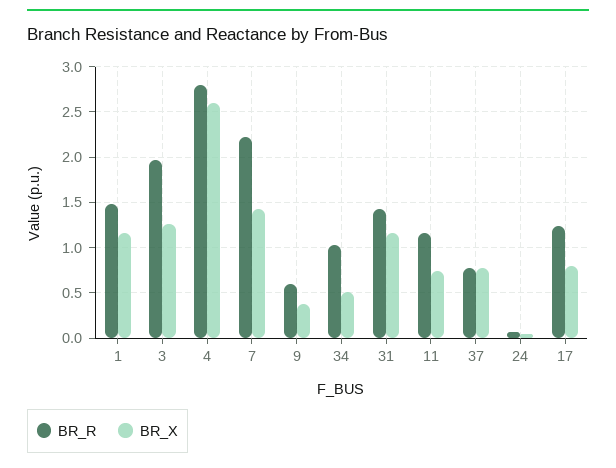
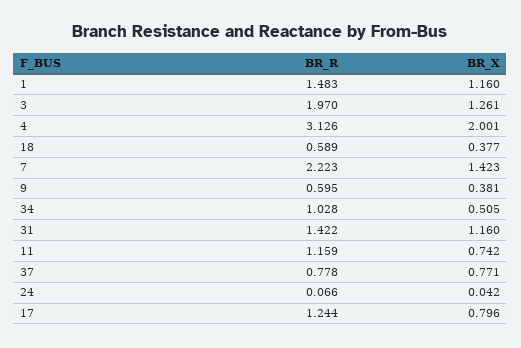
  {
    "BR_R": {
      "1": 1.483,
      "3": 1.97,
-     "4": 2.8,
+     "4": 3.126,
      "7": 2.223,
      "9": 0.595,
      "34": 1.028,
      "31": 1.422,
      "11": 1.159,
      "37": 0.778,
      "24": 0.066,
-     "17": 1.244
+     "17": 1.244,
+     "18": 0.589
    },
    "BR_X": {
      "1": 1.16,
      "3": 1.261,
-     "4": 2.6,
+     "4": 2.001,
      "7": 1.423,
      "9": 0.381,
      "34": 0.505,
      "31": 1.16,
      "11": 0.742,
      "37": 0.771,
      "24": 0.042,
-     "17": 0.796
+     "17": 0.796,
+     "18": 0.377
    }
  }

